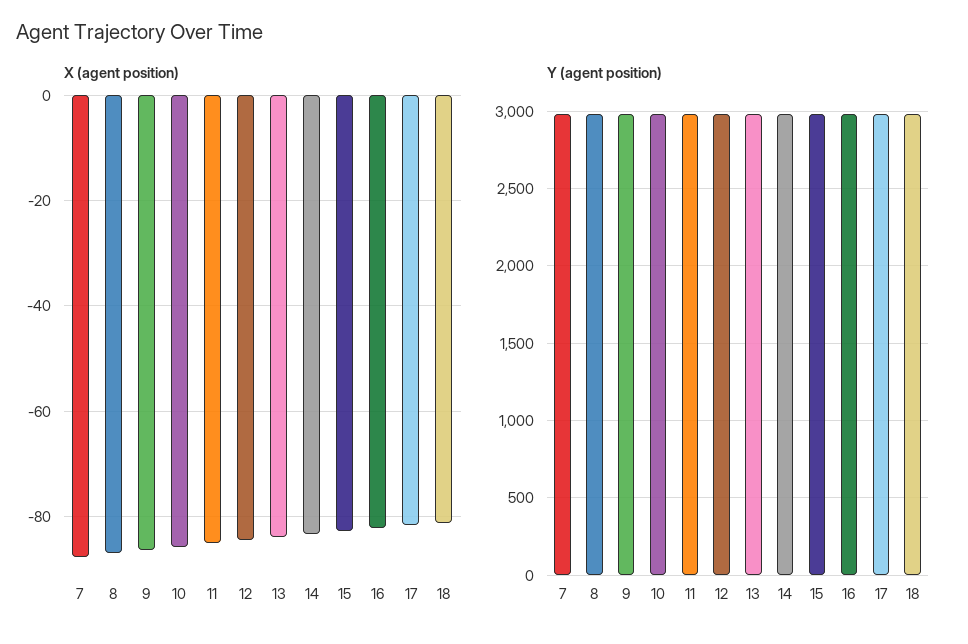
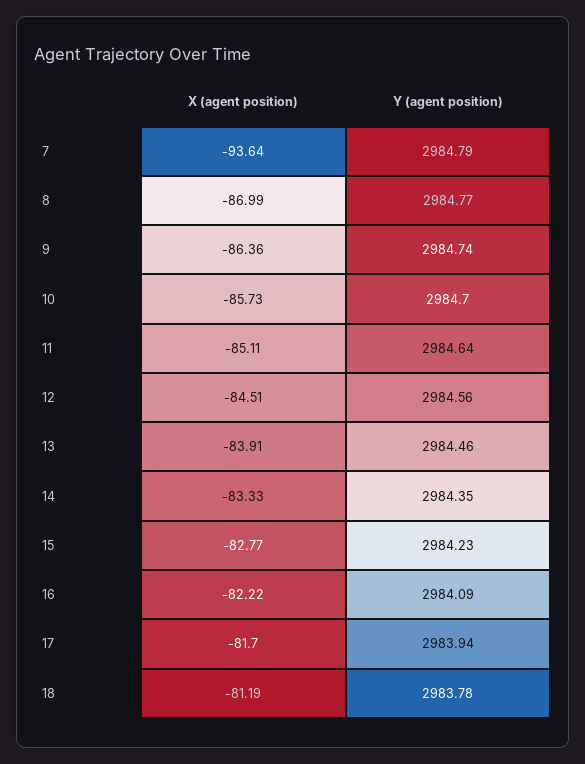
  {
    "X (agent position)": {
-     "7": -88,
+     "7": -93.64,
      "8": -86.99,
      "9": -86.36,
      "10": -85.73,
      "11": -85.11,
      "12": -84.51,
      "13": -83.91,
      "14": -83.33,
      "15": -82.77,
      "16": -82.22,
      "17": -81.7,
      "18": -81.19
    },
    "Y (agent position)": {
      "7": 2984.79,
      "8": 2984.77,
      "9": 2984.74,
      "10": 2984.7,
      "11": 2984.64,
      "12": 2984.56,
      "13": 2984.46,
      "14": 2984.35,
      "15": 2984.23,
      "16": 2984.09,
      "17": 2983.94,
      "18": 2983.78
    }
  }

